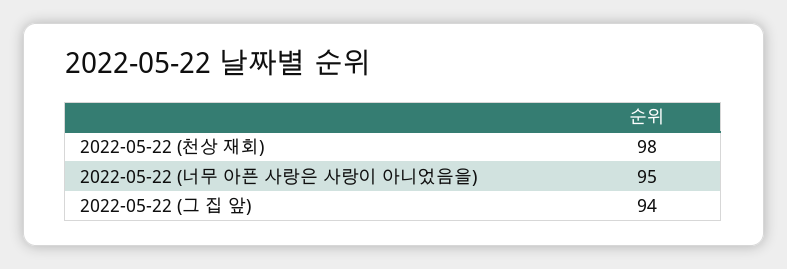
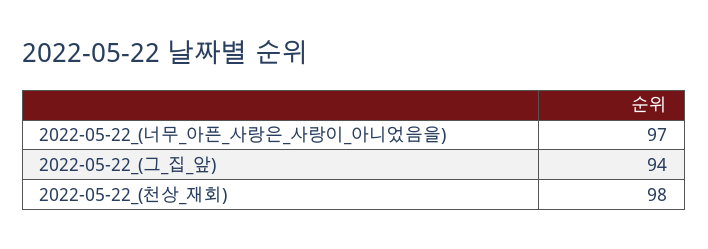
  {
    "2022-05-22 (천상 재회)": 98,
-   "2022-05-22 (너무 아픈 사랑은 사랑이 아니었음을)": 95,
+   "2022-05-22 (너무 아픈 사랑은 사랑이 아니었음을)": 97,
    "2022-05-22 (그 집 앞)": 94
  }

